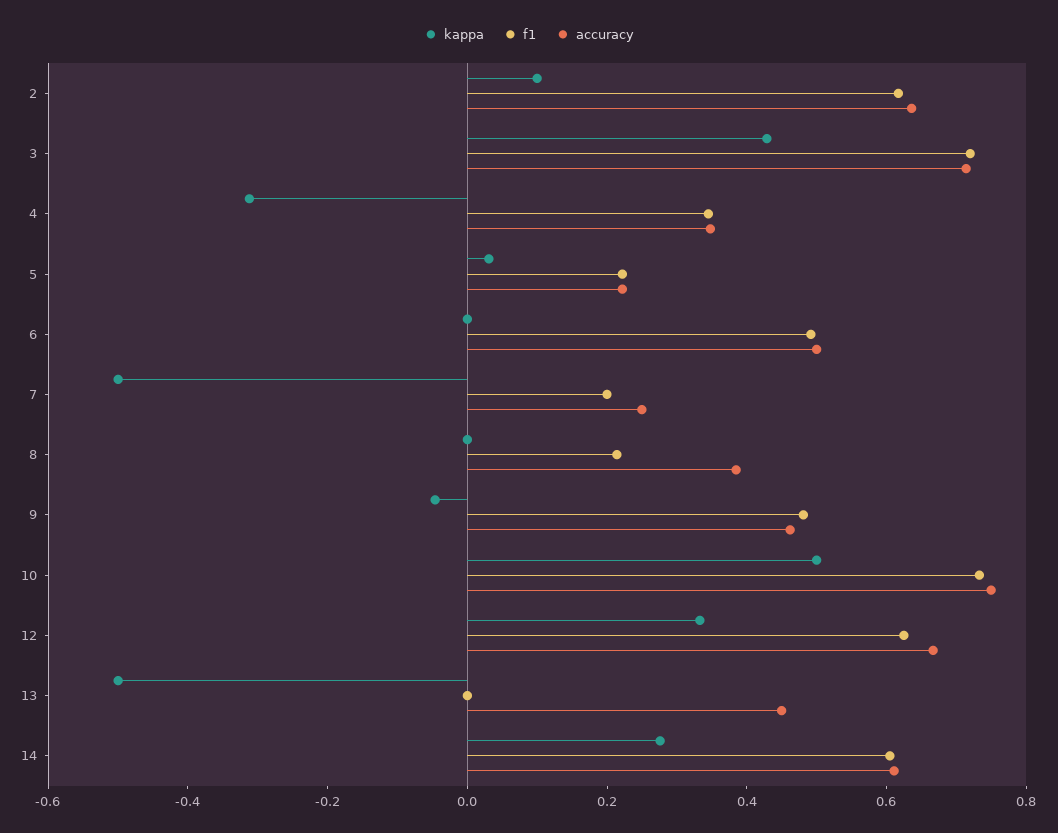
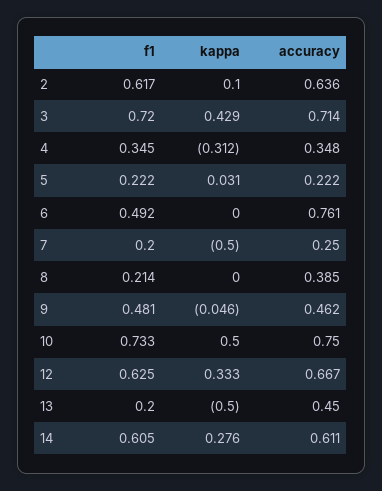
  {
    "kappa": {
      "2": 0.1,
      "3": 0.429,
      "4": -0.312,
      "5": 0.031,
      "6": 0,
      "7": -0.5,
      "8": 0,
      "9": -0.046,
      "10": 0.5,
      "12": 0.333,
      "13": -0.5,
      "14": 0.276
    },
    "f1": {
      "2": 0.617,
      "3": 0.72,
      "4": 0.345,
      "5": 0.222,
      "6": 0.492,
      "7": 0.2,
      "8": 0.214,
      "9": 0.481,
      "10": 0.733,
      "12": 0.625,
-     "13": 0,
+     "13": 0.2,
      "14": 0.605
    },
    "accuracy": {
      "2": 0.636,
      "3": 0.714,
      "4": 0.348,
      "5": 0.222,
-     "6": 0.5,
+     "6": 0.761,
      "7": 0.25,
      "8": 0.385,
      "9": 0.462,
      "10": 0.75,
      "12": 0.667,
      "13": 0.45,
      "14": 0.611
    }
  }

